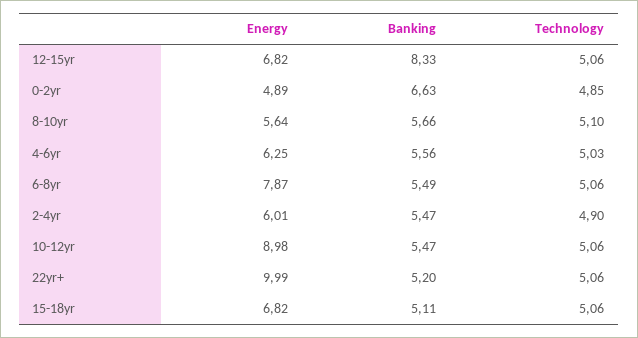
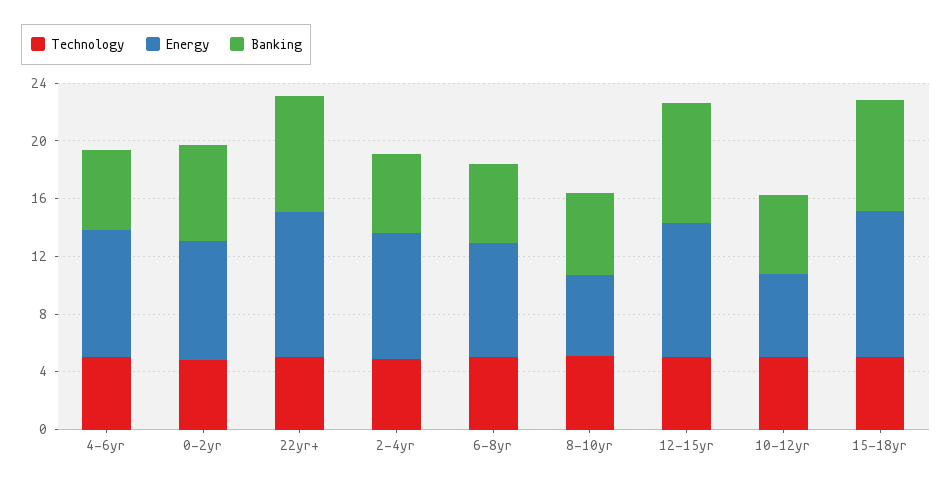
  {
    "Energy": {
-     "12-15yr": 6.82,
+     "12-15yr": 9,
-     "0-2yr": 4.89,
+     "0-2yr": 8,
      "8-10yr": 5.64,
-     "4-6yr": 6.25,
+     "4-6yr": 9,
      "6-8yr": 7.87,
-     "2-4yr": 6.01,
+     "2-4yr": 9,
-     "10-12yr": 8.98,
+     "10-12yr": 6,
      "22yr+": 9.99,
-     "15-18yr": 6.82
+     "15-18yr": 10
    },
    "Banking": {
      "12-15yr": 8.33,
      "0-2yr": 6.63,
      "8-10yr": 5.66,
      "4-6yr": 5.56,
      "6-8yr": 5.49,
      "2-4yr": 5.47,
      "10-12yr": 5.47,
-     "22yr+": 5.2,
+     "22yr+": 8,
-     "15-18yr": 5.11
+     "15-18yr": 8
    },
    "Technology": {
      "12-15yr": 5.06,
      "0-2yr": 4.85,
      "8-10yr": 5.1,
      "4-6yr": 5.03,
      "6-8yr": 5.06,
      "2-4yr": 4.9,
      "10-12yr": 5.06,
      "22yr+": 5.06,
      "15-18yr": 5.06
    }
  }

